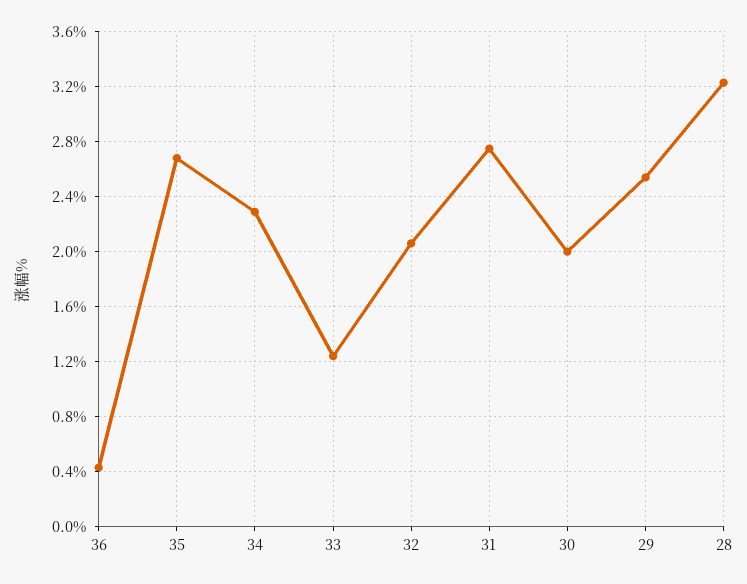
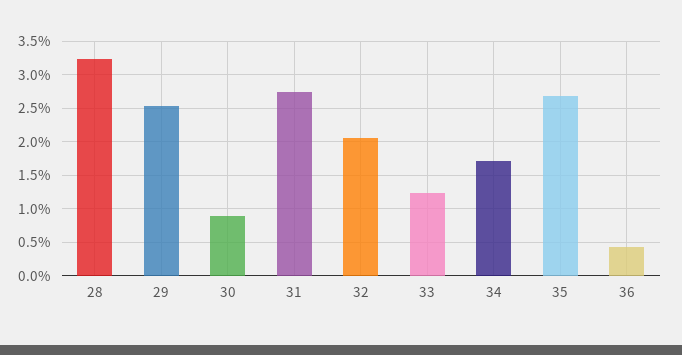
  {
    "36": 0.45,
    "35": 2.7,
-   "34": 2.3,
+   "34": 1.7,
    "33": 1.25,
    "32": 2.05,
    "31": 2.75,
-   "30": 2,
+   "30": 0.9,
    "29": 2.55,
    "28": 3.25
  }

